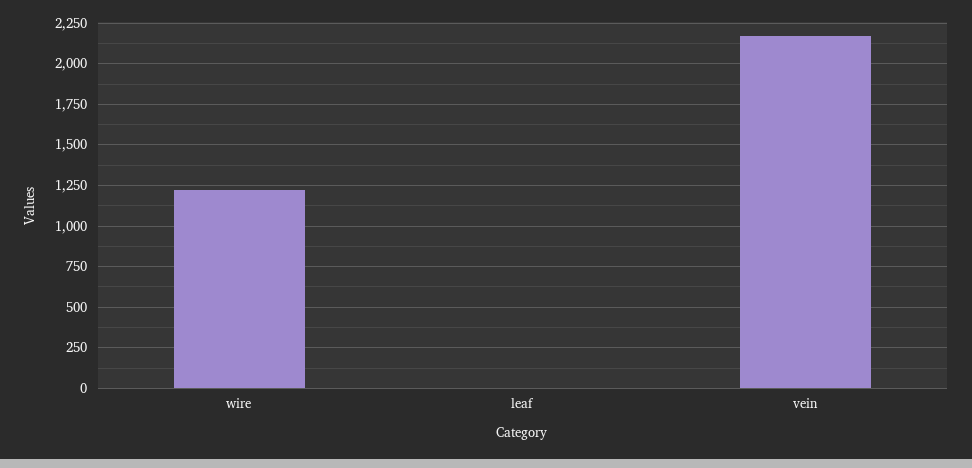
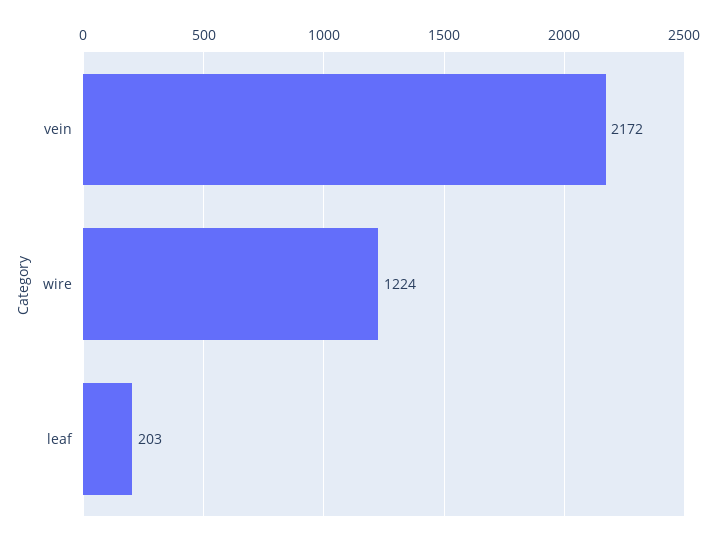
  {
    "wire": 1224,
-   "leaf": 0,
+   "leaf": 203,
    "vein": 2172
  }

